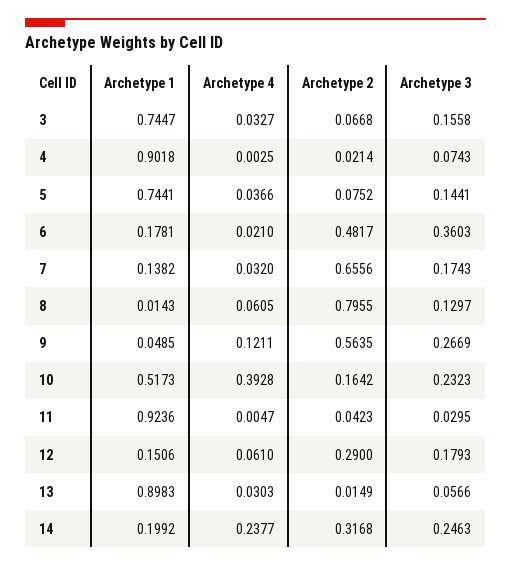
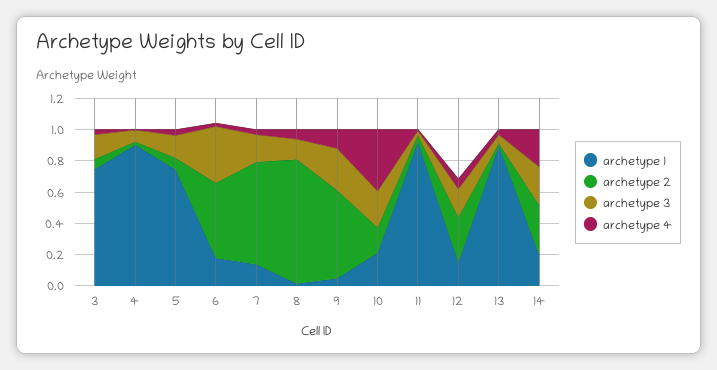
  {
    "Archetype 1": {
      "3": 0.7447,
      "4": 0.9018,
      "5": 0.7441,
      "6": 0.1781,
      "7": 0.1382,
      "8": 0.0143,
      "9": 0.0485,
-     "10": 0.5173,
+     "10": 0.2,
      "11": 0.9236,
      "12": 0.1506,
      "13": 0.8983,
      "14": 0.1992
    },
    "Archetype 4": {
      "3": 0.0327,
      "4": 0.0025,
      "5": 0.0366,
      "6": 0.021,
      "7": 0.032,
      "8": 0.0605,
      "9": 0.1211,
      "10": 0.3928,
      "11": 0.0047,
      "12": 0.061,
      "13": 0.0303,
      "14": 0.2377
    },
    "Archetype 2": {
      "3": 0.0668,
      "4": 0.0214,
      "5": 0.0752,
      "6": 0.4817,
      "7": 0.6556,
      "8": 0.7955,
      "9": 0.5635,
      "10": 0.1642,
      "11": 0.0423,
      "12": 0.29,
      "13": 0.0149,
      "14": 0.3168
    },
    "Archetype 3": {
      "3": 0.1558,
      "4": 0.0743,
      "5": 0.1441,
      "6": 0.3603,
      "7": 0.1743,
      "8": 0.1297,
      "9": 0.2669,
      "10": 0.2323,
      "11": 0.0295,
      "12": 0.1793,
      "13": 0.0566,
      "14": 0.2463
    }
  }

